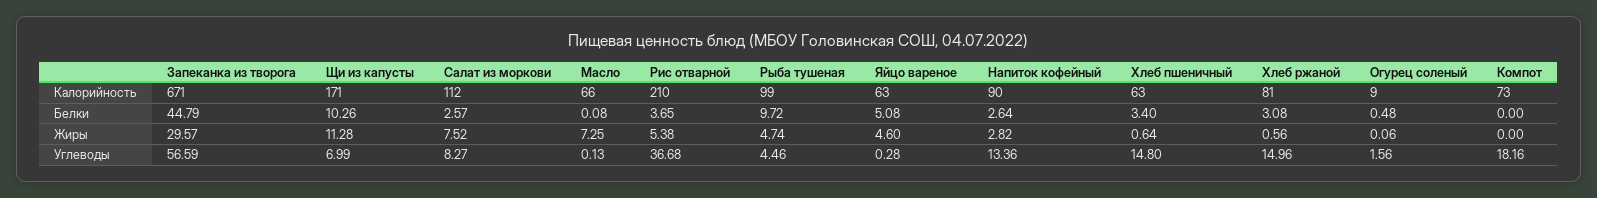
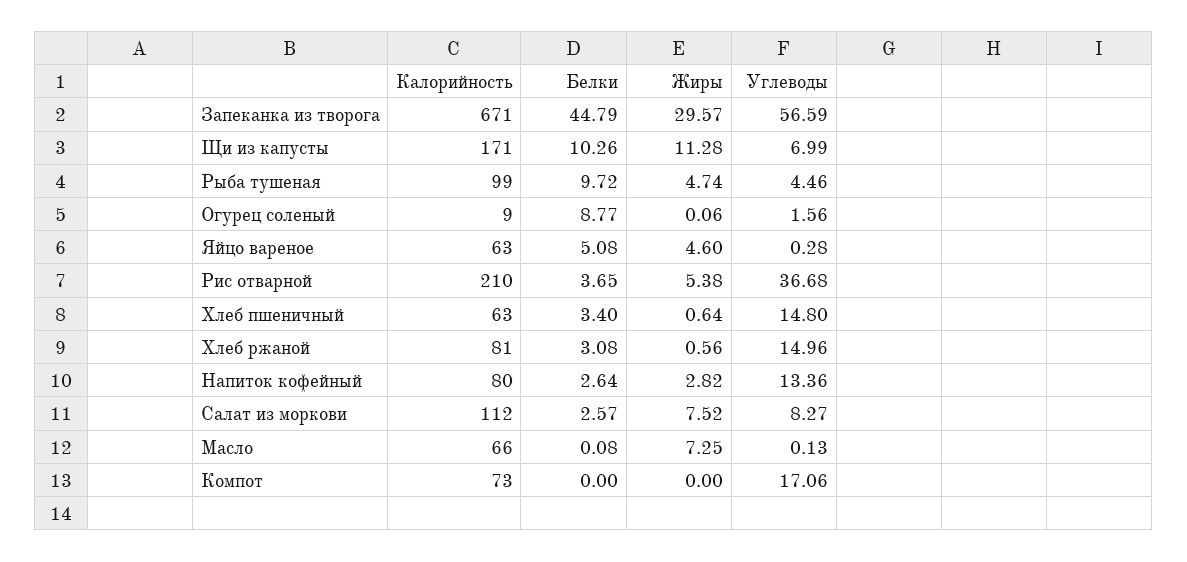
  {
    "Запеканка из творога": {
      "Калорийность": 671,
      "Белки": 44.79,
      "Жиры": 29.57,
      "Углеводы": 56.59
    },
    "Щи из капусты": {
      "Калорийность": 171,
      "Белки": 10.26,
      "Жиры": 11.28,
      "Углеводы": 6.99
    },
    "Салат из моркови": {
      "Калорийность": 112,
      "Белки": 2.57,
      "Жиры": 7.52,
      "Углеводы": 8.27
    },
    "Масло": {
      "Калорийность": 66,
      "Белки": 0.08,
      "Жиры": 7.25,
      "Углеводы": 0.13
    },
    "Рис отварной": {
      "Калорийность": 210,
      "Белки": 3.65,
      "Жиры": 5.38,
      "Углеводы": 36.68
    },
    "Рыба тушеная": {
      "Калорийность": 99,
      "Белки": 9.72,
      "Жиры": 4.74,
      "Углеводы": 4.46
    },
    "Яйцо вареное": {
      "Калорийность": 63,
      "Белки": 5.08,
      "Жиры": 4.6,
      "Углеводы": 0.28
    },
    "Напиток кофейный": {
-     "Калорийность": 90,
+     "Калорийность": 80,
      "Белки": 2.64,
      "Жиры": 2.82,
      "Углеводы": 13.36
    },
    "Хлеб пшеничный": {
      "Калорийность": 63,
      "Белки": 3.4,
      "Жиры": 0.64,
      "Углеводы": 14.8
    },
    "Хлеб ржаной": {
      "Калорийность": 81,
      "Белки": 3.08,
      "Жиры": 0.56,
      "Углеводы": 14.96
    },
    "Огурец соленый": {
      "Калорийность": 9,
-     "Белки": 0.48,
+     "Белки": 8.77,
      "Жиры": 0.06,
      "Углеводы": 1.56
    },
    "Компот": {
      "Калорийность": 73,
      "Белки": 0,
      "Жиры": 0,
-     "Углеводы": 18.16
+     "Углеводы": 17.06
    }
  }

